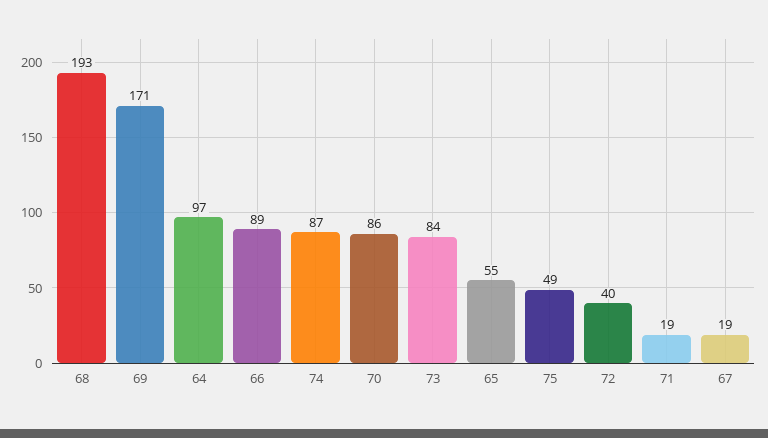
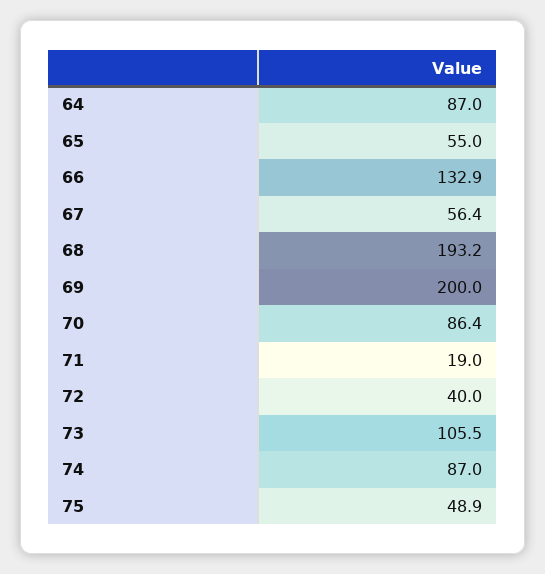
  {
    "68": 193.2,
-   "69": 171,
+   "69": 200,
-   "64": 97,
+   "64": 87,
-   "66": 89,
+   "66": 132.9,
    "74": 87,
    "70": 86.4,
-   "73": 84,
+   "73": 105.5,
    "65": 55,
    "75": 48.9,
    "72": 40,
    "71": 19,
-   "67": 19
+   "67": 56.4
  }

